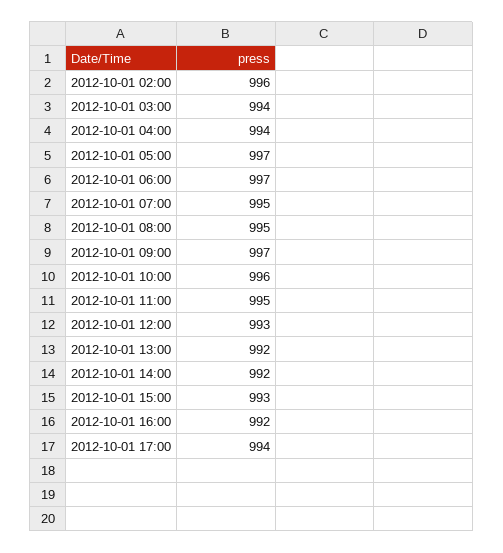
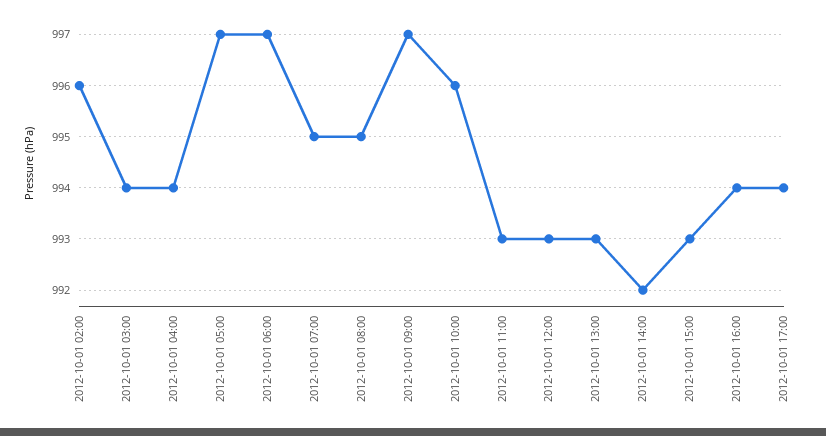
  {
    "2012-10-01 02:00": 996,
    "2012-10-01 03:00": 994,
    "2012-10-01 04:00": 994,
    "2012-10-01 05:00": 997,
    "2012-10-01 06:00": 997,
    "2012-10-01 07:00": 995,
    "2012-10-01 08:00": 995,
    "2012-10-01 09:00": 997,
    "2012-10-01 10:00": 996,
-   "2012-10-01 11:00": 995,
+   "2012-10-01 11:00": 993,
    "2012-10-01 12:00": 993,
-   "2012-10-01 13:00": 992,
+   "2012-10-01 13:00": 993,
    "2012-10-01 14:00": 992,
    "2012-10-01 15:00": 993,
-   "2012-10-01 16:00": 992,
+   "2012-10-01 16:00": 994,
    "2012-10-01 17:00": 994
  }

